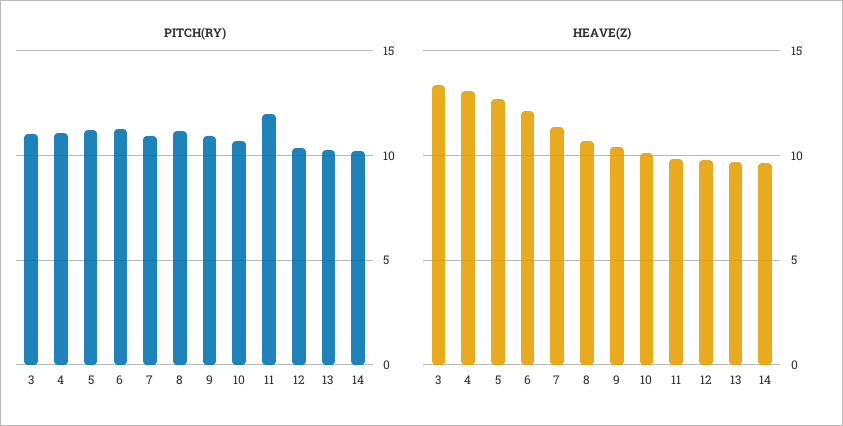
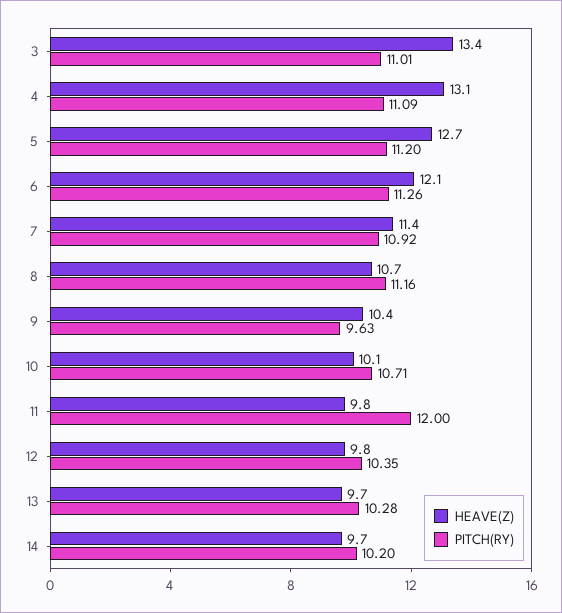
  {
    "PITCH(RY)": {
      "3": 11.01,
      "4": 11.09,
      "5": 11.2,
      "6": 11.26,
      "7": 10.92,
      "8": 11.16,
-     "9": 11,
+     "9": 9.63,
      "10": 10.71,
      "11": 12,
      "12": 10.35,
      "13": 10.28,
      "14": 10.2
    },
    "HEAVE(Z)": {
      "3": 13.4,
      "4": 13.1,
      "5": 12.7,
      "6": 12.1,
      "7": 11.4,
      "8": 10.7,
      "9": 10.4,
      "10": 10.1,
      "11": 9.8,
      "12": 9.8,
      "13": 9.7,
      "14": 9.7
    }
  }

